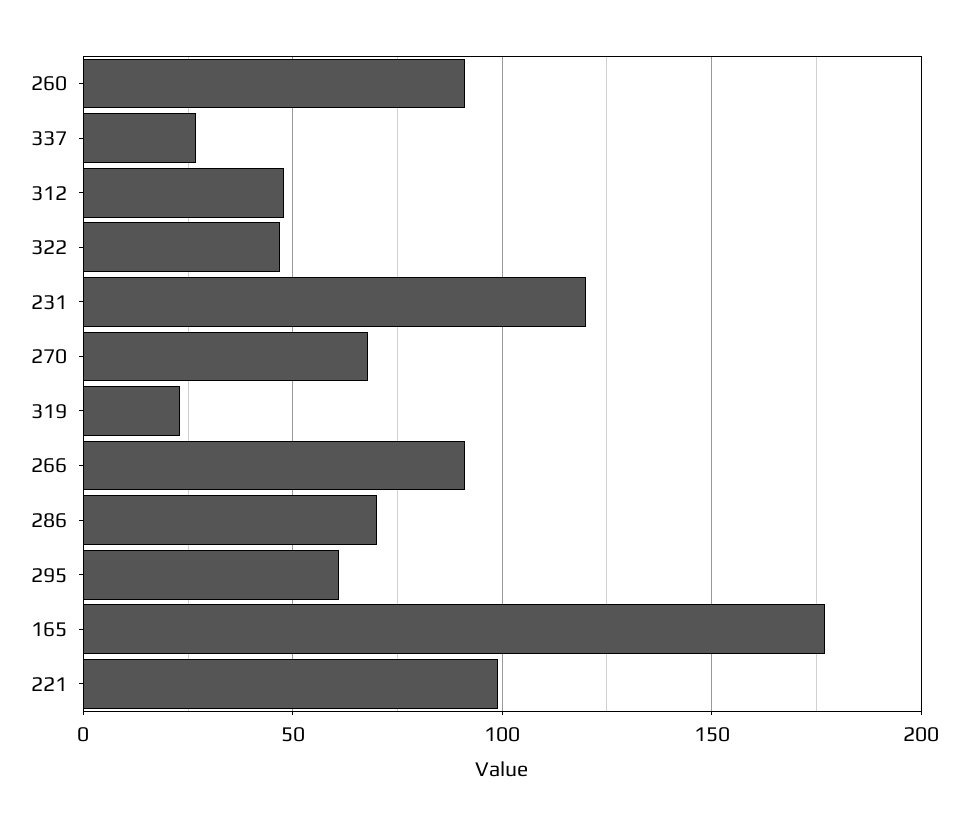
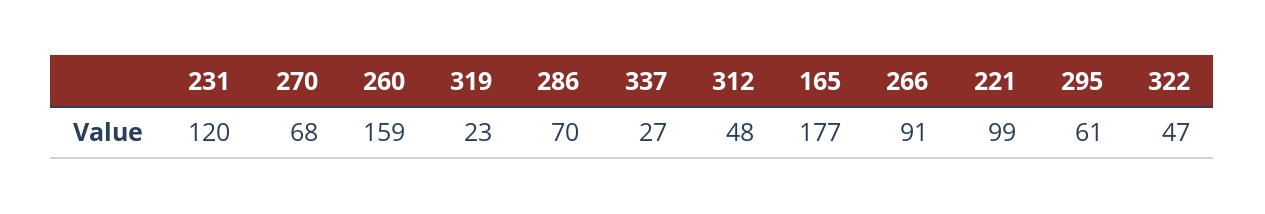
  {
-   "260": 90,
+   "260": 159,
    "337": 27,
    "312": 48,
    "322": 47,
    "231": 120,
    "270": 68,
    "319": 23,
    "266": 91,
    "286": 70,
    "295": 61,
    "165": 177,
    "221": 99
  }

